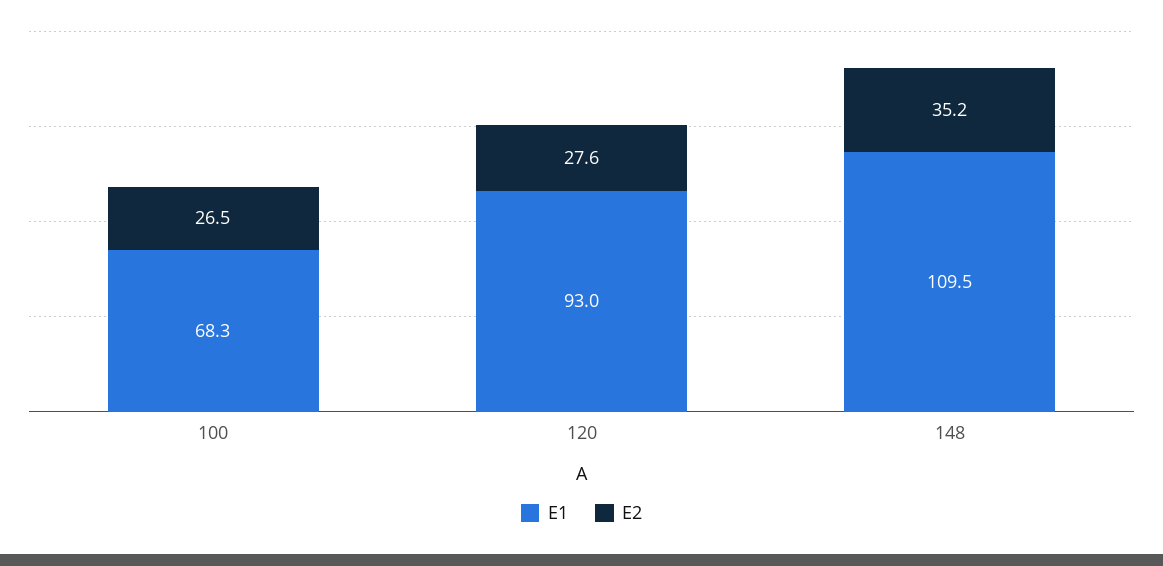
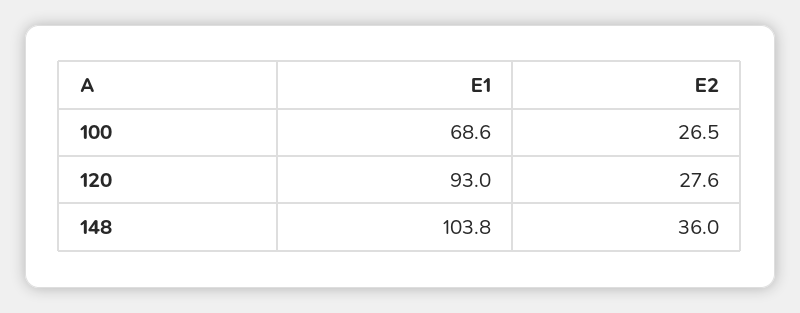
  {
    "E1": {
-     "100": 68.3,
+     "100": 68.6,
      "120": 93,
-     "148": 109.5
+     "148": 103.8
    },
    "E2": {
      "100": 26.5,
      "120": 27.6,
-     "148": 35.2
+     "148": 36
    }
  }

